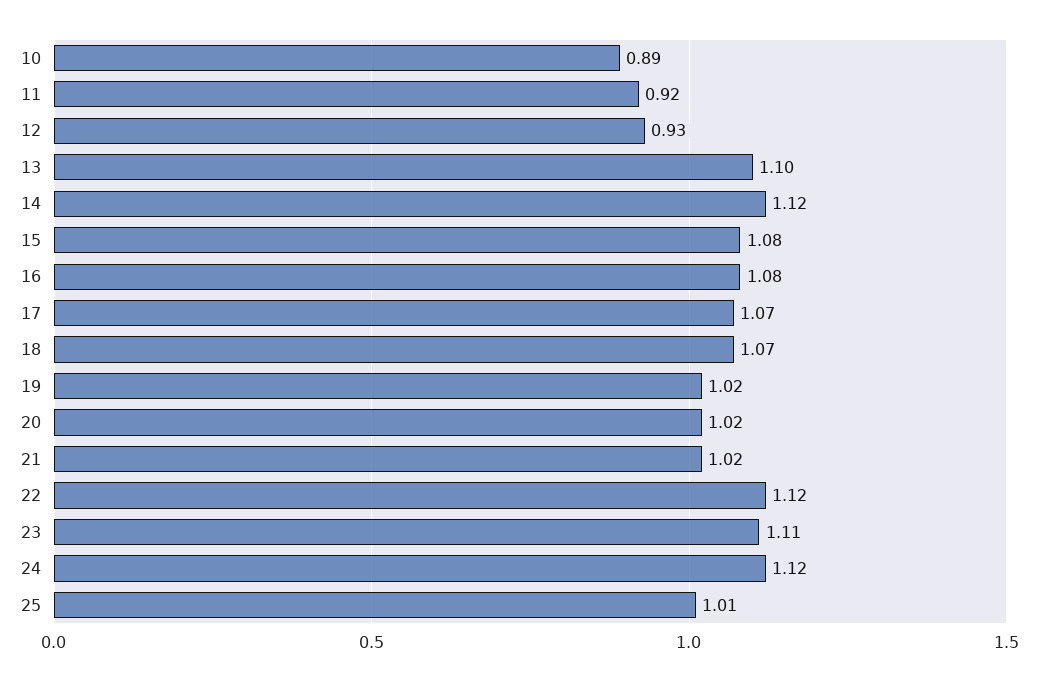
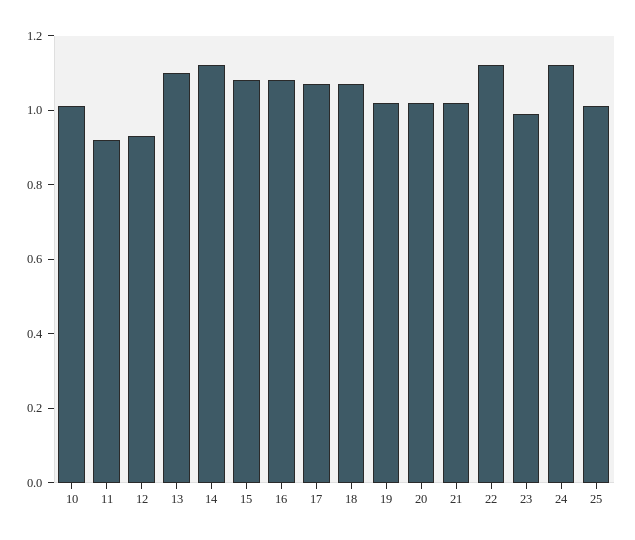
  {
-   "10": 0.89,
+   "10": 1,
    "11": 0.92,
    "12": 0.93,
    "13": 1.1,
    "14": 1.12,
    "15": 1.08,
    "16": 1.08,
    "17": 1.07,
    "18": 1.07,
    "19": 1.02,
    "20": 1.02,
    "21": 1.02,
    "22": 1.12,
-   "23": 1.11,
+   "23": 1,
    "24": 1.12,
    "25": 1.01
  }

